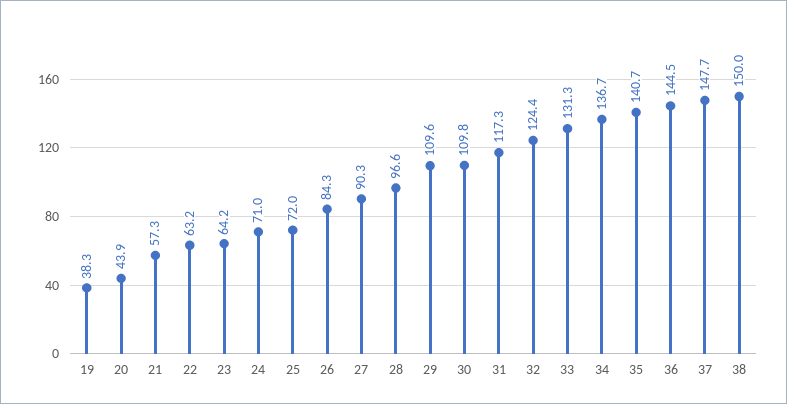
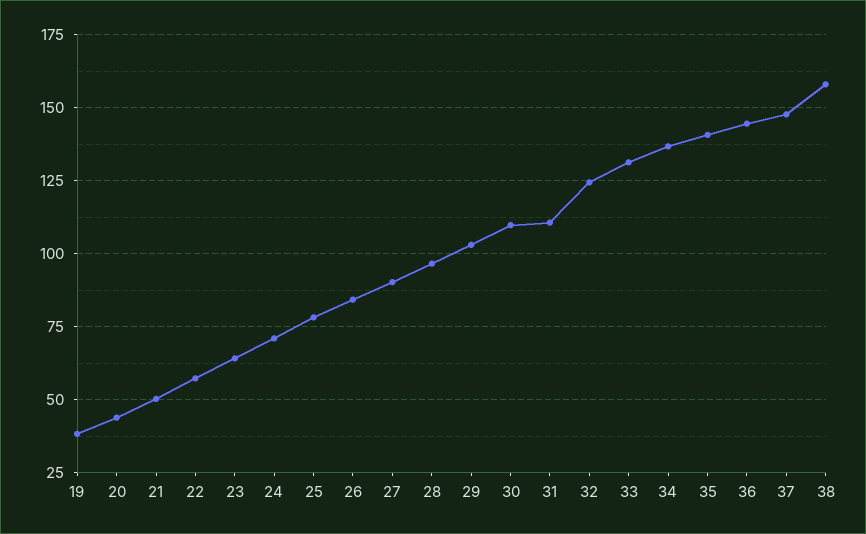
  {
    "19": 38.3,
    "20": 43.9,
-   "21": 57.3,
+   "21": 50,
-   "22": 63.2,
+   "22": 57.5,
    "23": 64.2,
    "24": 71,
-   "25": 72,
+   "25": 77.5,
    "26": 84.3,
    "27": 90.3,
    "28": 96.6,
-   "29": 109.6,
+   "29": 102.5,
    "30": 109.8,
-   "31": 117.3,
+   "31": 110,
    "32": 124.4,
    "33": 131.3,
    "34": 136.7,
    "35": 140.7,
    "36": 144.5,
    "37": 147.7,
-   "38": 150
+   "38": 157.5
  }

